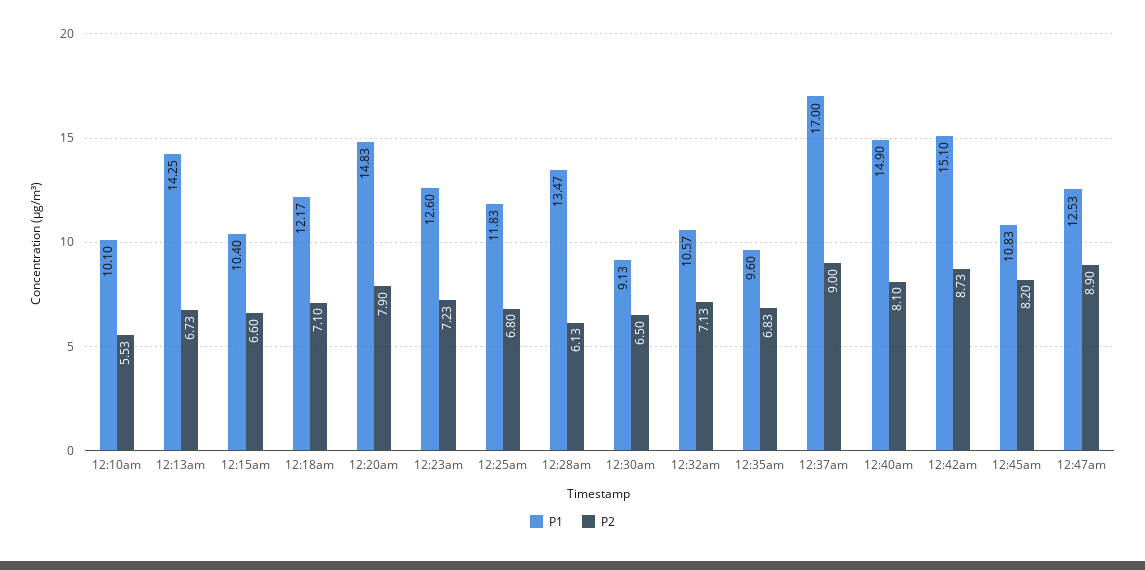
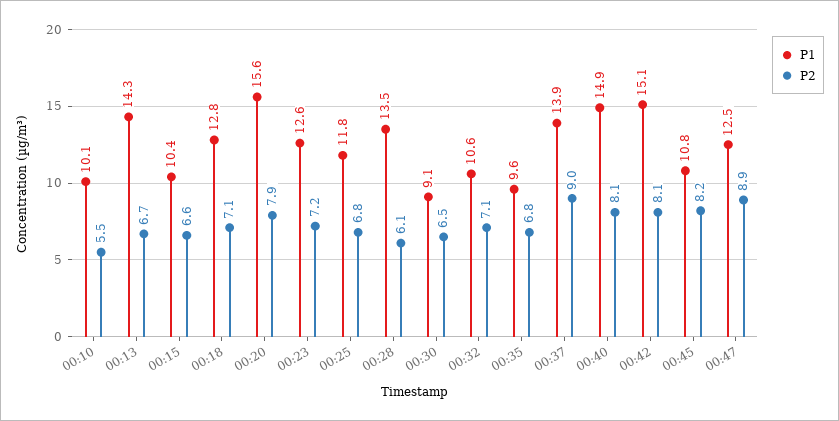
  {
    "P1": {
      "12:10am": 10.1,
      "12:13am": 14.25,
      "12:15am": 10.4,
-     "12:18am": 12.17,
+     "12:18am": 12.8,
-     "12:20am": 14.83,
+     "12:20am": 15.6,
      "12:23am": 12.6,
      "12:25am": 11.83,
      "12:28am": 13.47,
      "12:30am": 9.13,
      "12:32am": 10.57,
      "12:35am": 9.6,
-     "12:37am": 17,
+     "12:37am": 13.9,
      "12:40am": 14.9,
      "12:42am": 15.1,
      "12:45am": 10.83,
      "12:47am": 12.53
    },
    "P2": {
      "12:10am": 5.53,
      "12:13am": 6.73,
      "12:15am": 6.6,
      "12:18am": 7.1,
      "12:20am": 7.9,
      "12:23am": 7.23,
      "12:25am": 6.8,
      "12:28am": 6.13,
      "12:30am": 6.5,
      "12:32am": 7.13,
      "12:35am": 6.83,
      "12:37am": 9,
      "12:40am": 8.1,
-     "12:42am": 8.73,
+     "12:42am": 8.1,
      "12:45am": 8.2,
      "12:47am": 8.9
    }
  }

